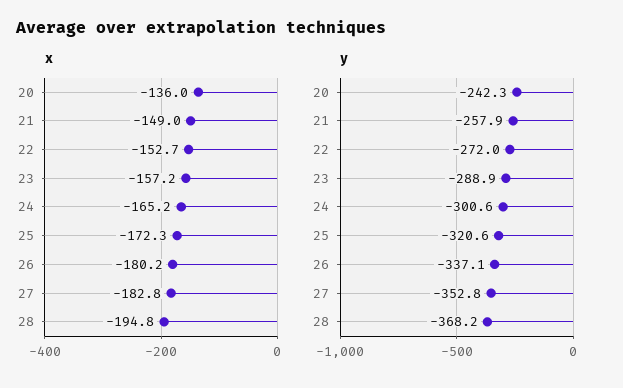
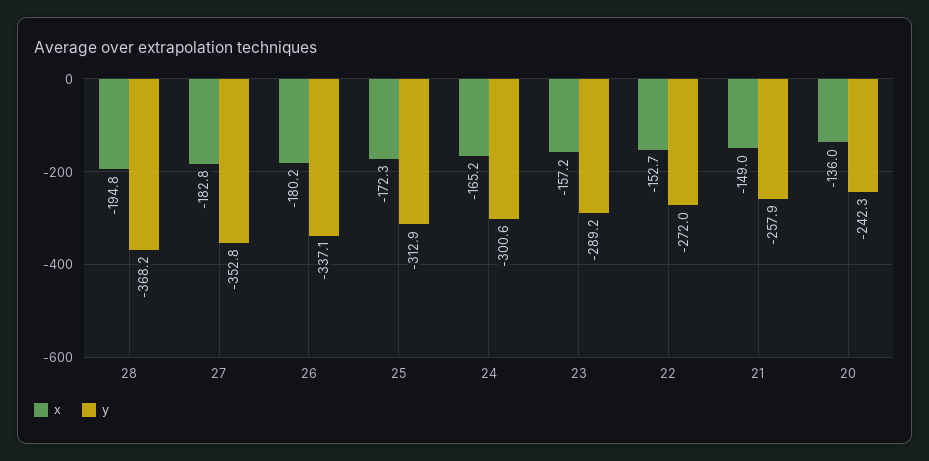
  {
    "x": {
      "20": -136,
      "21": -149,
      "22": -152.7,
      "23": -157.2,
      "24": -165.2,
      "25": -172.3,
      "26": -180.2,
      "27": -182.8,
      "28": -194.8
    },
    "y": {
      "20": -242.3,
      "21": -257.9,
      "22": -272,
-     "23": -288.9,
+     "23": -289.2,
      "24": -300.6,
-     "25": -320.6,
+     "25": -312.9,
      "26": -337.1,
      "27": -352.8,
      "28": -368.2
    }
  }

